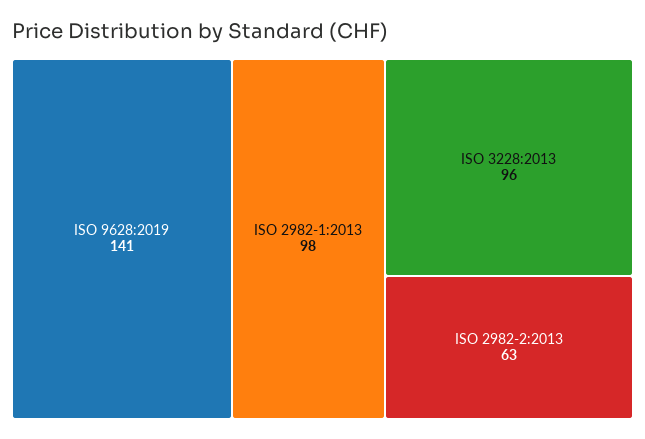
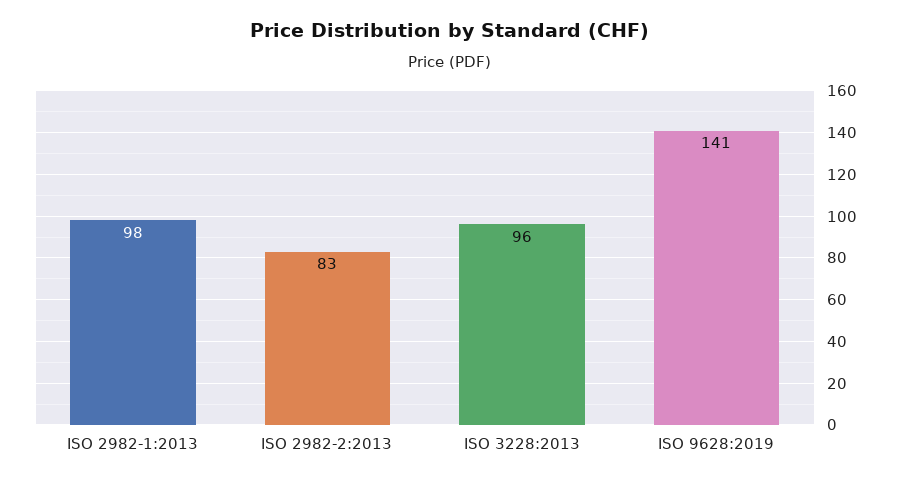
  {
    "ISO 9628:2019": 141,
    "ISO 2982-1:2013": 98,
    "ISO 3228:2013": 96,
-   "ISO 2982-2:2013": 63
+   "ISO 2982-2:2013": 83
  }

